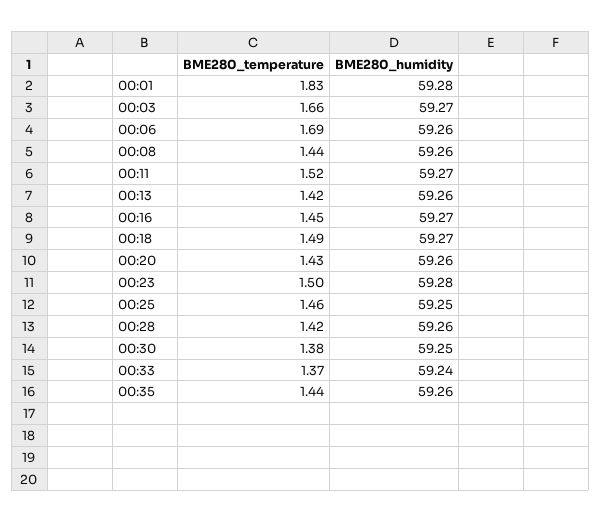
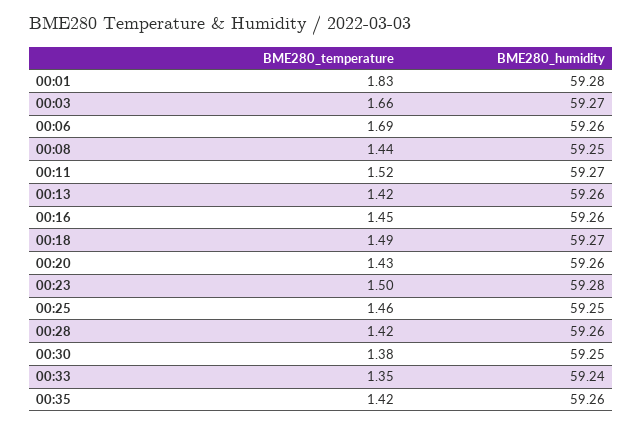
  {
    "BME280_temperature": {
      "00:01": 1.83,
      "00:03": 1.66,
      "00:06": 1.69,
      "00:08": 1.44,
      "00:11": 1.52,
      "00:13": 1.42,
      "00:16": 1.45,
      "00:18": 1.49,
      "00:20": 1.43,
      "00:23": 1.5,
      "00:25": 1.46,
      "00:28": 1.42,
      "00:30": 1.38,
-     "00:33": 1.37,
+     "00:33": 1.35,
-     "00:35": 1.44
+     "00:35": 1.42
    },
    "BME280_humidity": {
      "00:01": 59.28,
      "00:03": 59.27,
      "00:06": 59.26,
-     "00:08": 59.26,
+     "00:08": 59.25,
      "00:11": 59.27,
      "00:13": 59.26,
-     "00:16": 59.27,
+     "00:16": 59.26,
      "00:18": 59.27,
      "00:20": 59.26,
      "00:23": 59.28,
      "00:25": 59.25,
      "00:28": 59.26,
      "00:30": 59.25,
      "00:33": 59.24,
      "00:35": 59.26
    }
  }

